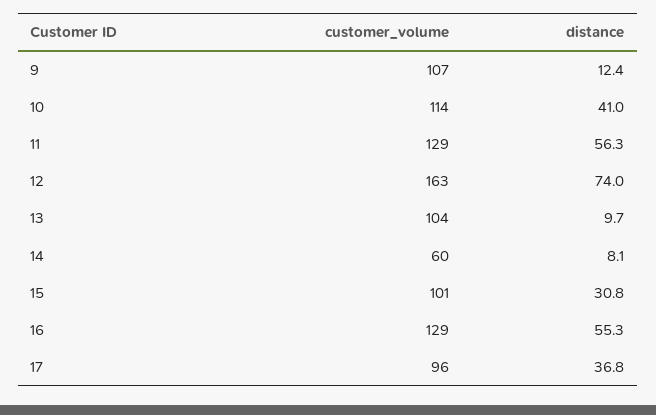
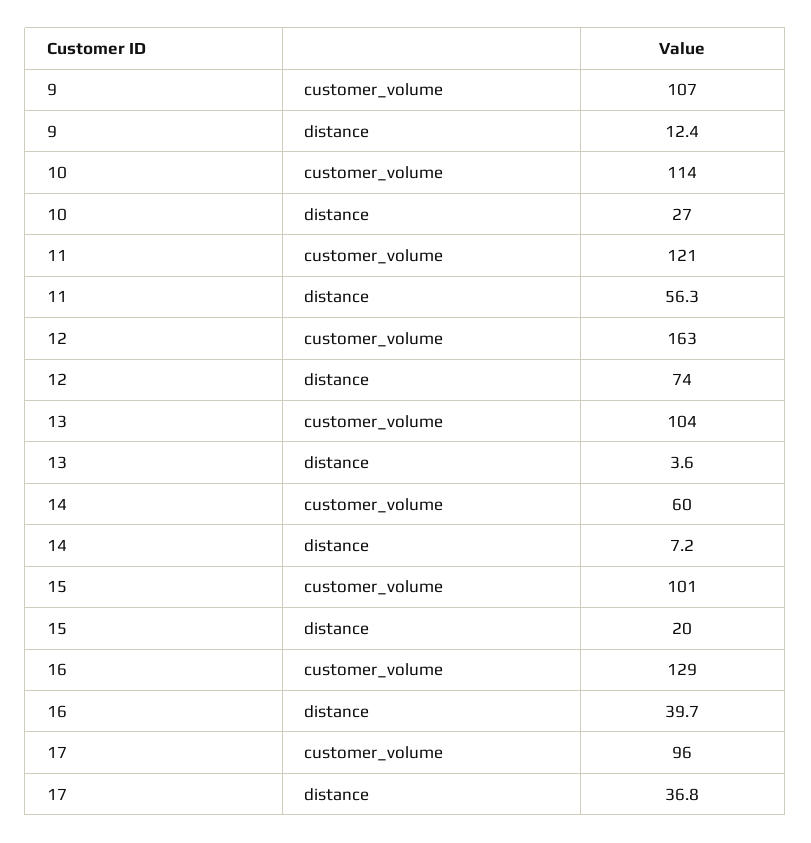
  {
    "customer_volume": {
      "9": 107,
      "10": 114,
-     "11": 129,
+     "11": 121,
      "12": 163,
      "13": 104,
      "14": 60,
      "15": 101,
      "16": 129,
      "17": 96
    },
    "distance": {
      "9": 12.4,
-     "10": 41,
+     "10": 27,
      "11": 56.3,
      "12": 74,
-     "13": 9.7,
+     "13": 3.6,
-     "14": 8.1,
+     "14": 7.2,
-     "15": 30.8,
+     "15": 20,
-     "16": 55.3,
+     "16": 39.7,
      "17": 36.8
    }
  }

